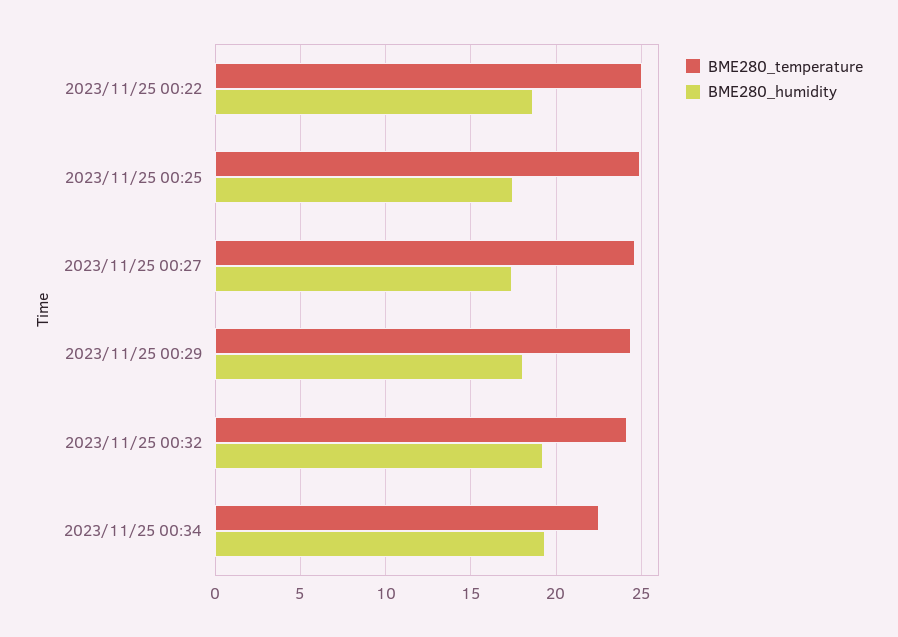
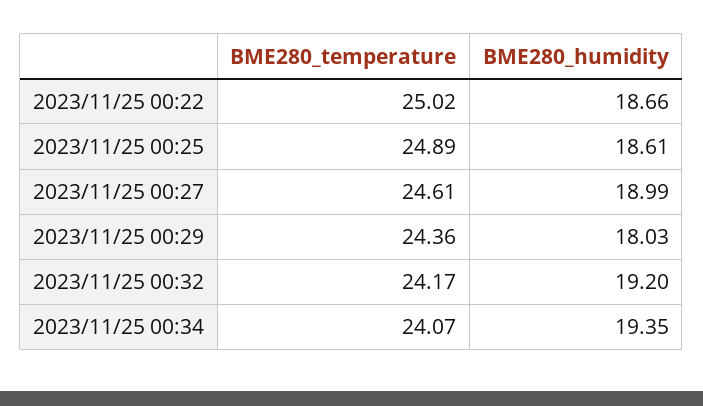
  {
    "BME280_temperature": {
      "2023/11/25 00:22": 25.02,
      "2023/11/25 00:25": 24.89,
      "2023/11/25 00:27": 24.61,
      "2023/11/25 00:29": 24.36,
      "2023/11/25 00:32": 24.17,
-     "2023/11/25 00:34": 22.5
+     "2023/11/25 00:34": 24.07
    },
    "BME280_humidity": {
      "2023/11/25 00:22": 18.66,
-     "2023/11/25 00:25": 17.5,
+     "2023/11/25 00:25": 18.61,
-     "2023/11/25 00:27": 17.5,
+     "2023/11/25 00:27": 18.99,
      "2023/11/25 00:29": 18.03,
      "2023/11/25 00:32": 19.2,
      "2023/11/25 00:34": 19.35
    }
  }

